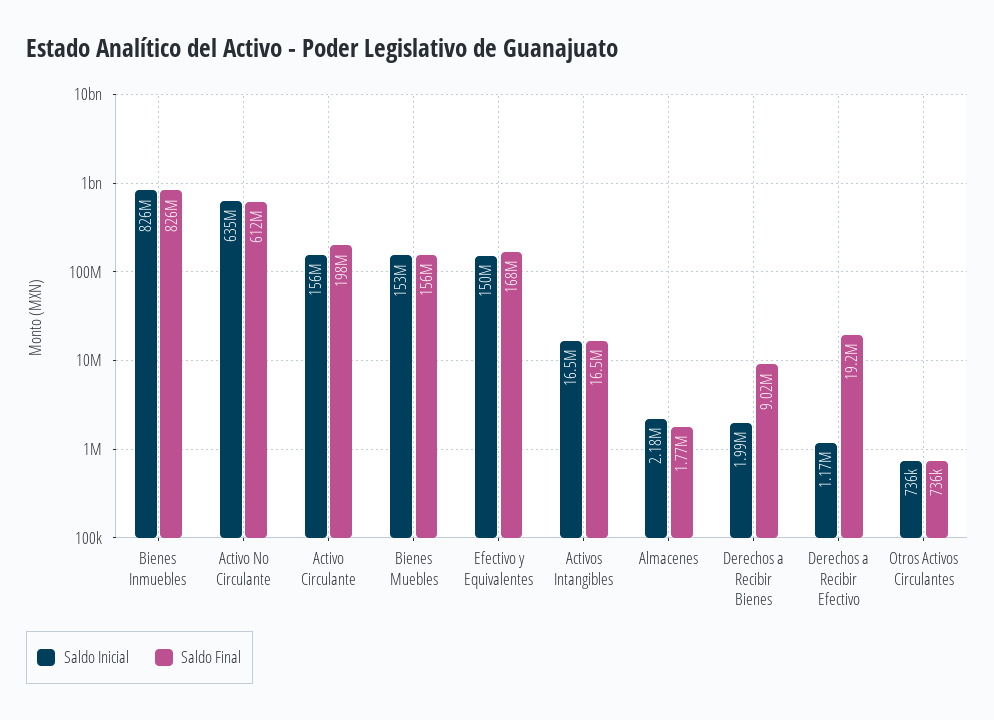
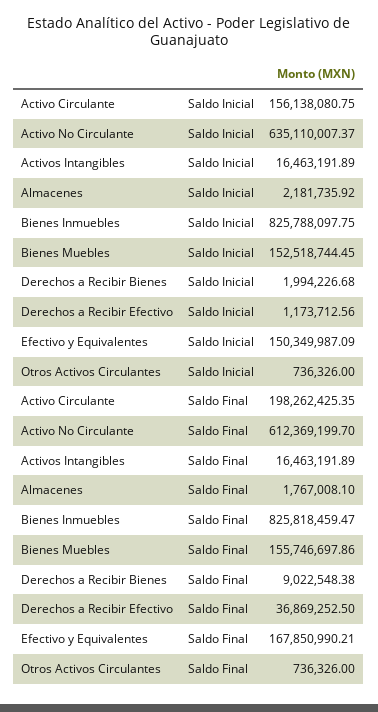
  {
    "Saldo Inicial": {
      "Bienes Inmuebles": 825788097.75,
      "Activo No Circulante": 635110007.37,
      "Activo Circulante": 156138080.75,
      "Bienes Muebles": 152518744.45,
      "Efectivo y Equivalentes": 150349987.09,
      "Activos Intangibles": 16463191.89,
      "Almacenes": 2181735.92,
      "Derechos a Recibir Bienes": 1994226.68,
      "Derechos a Recibir Efectivo": 1173712.56,
      "Otros Activos Circulantes": 736326
    },
    "Saldo Final": {
      "Bienes Inmuebles": 825818459.47,
      "Activo No Circulante": 612369199.7,
      "Activo Circulante": 198262425.35,
      "Bienes Muebles": 155746697.86,
      "Efectivo y Equivalentes": 167850990.21,
      "Activos Intangibles": 16463191.89,
      "Almacenes": 1767008.1,
      "Derechos a Recibir Bienes": 9022548.38,
-     "Derechos a Recibir Efectivo": 19200000,
+     "Derechos a Recibir Efectivo": 36869252.5,
      "Otros Activos Circulantes": 736326
    }
  }

